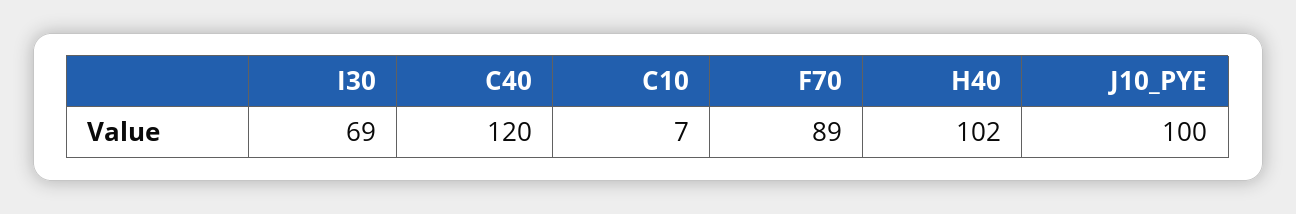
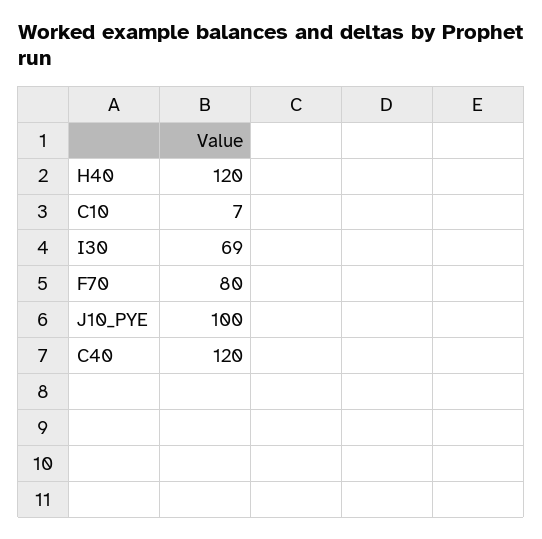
  {
    "I30": 69,
    "C40": 120,
    "C10": 7,
-   "F70": 89,
+   "F70": 80,
-   "H40": 102,
+   "H40": 120,
    "J10_PYE": 100
  }

